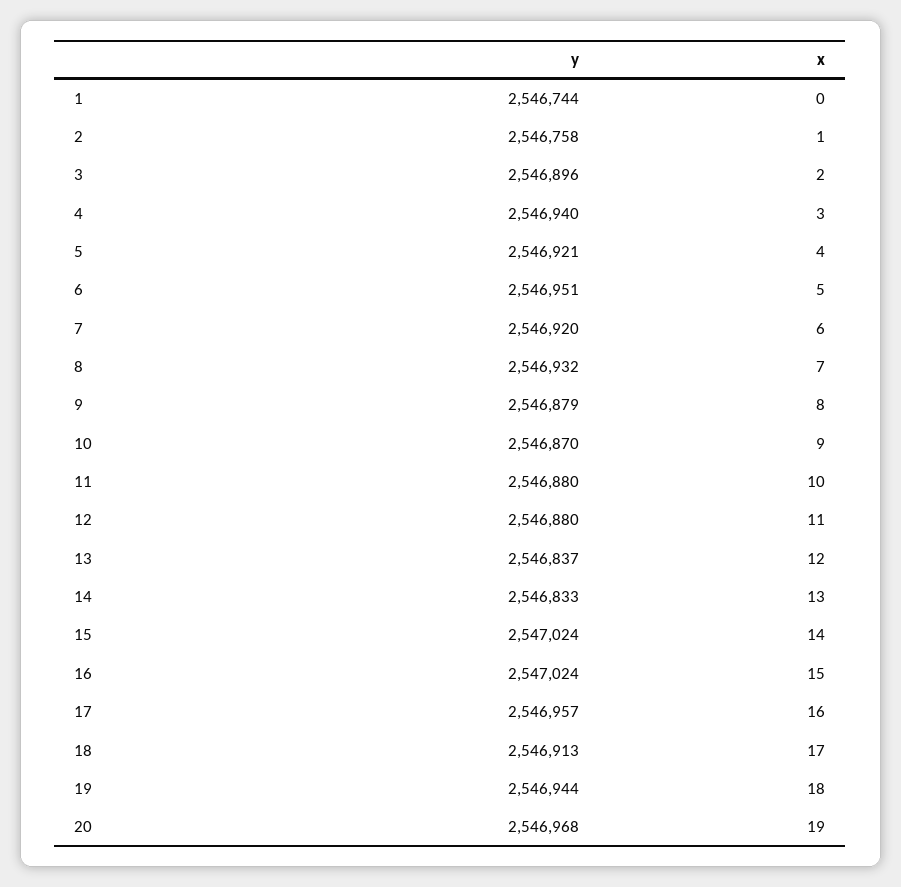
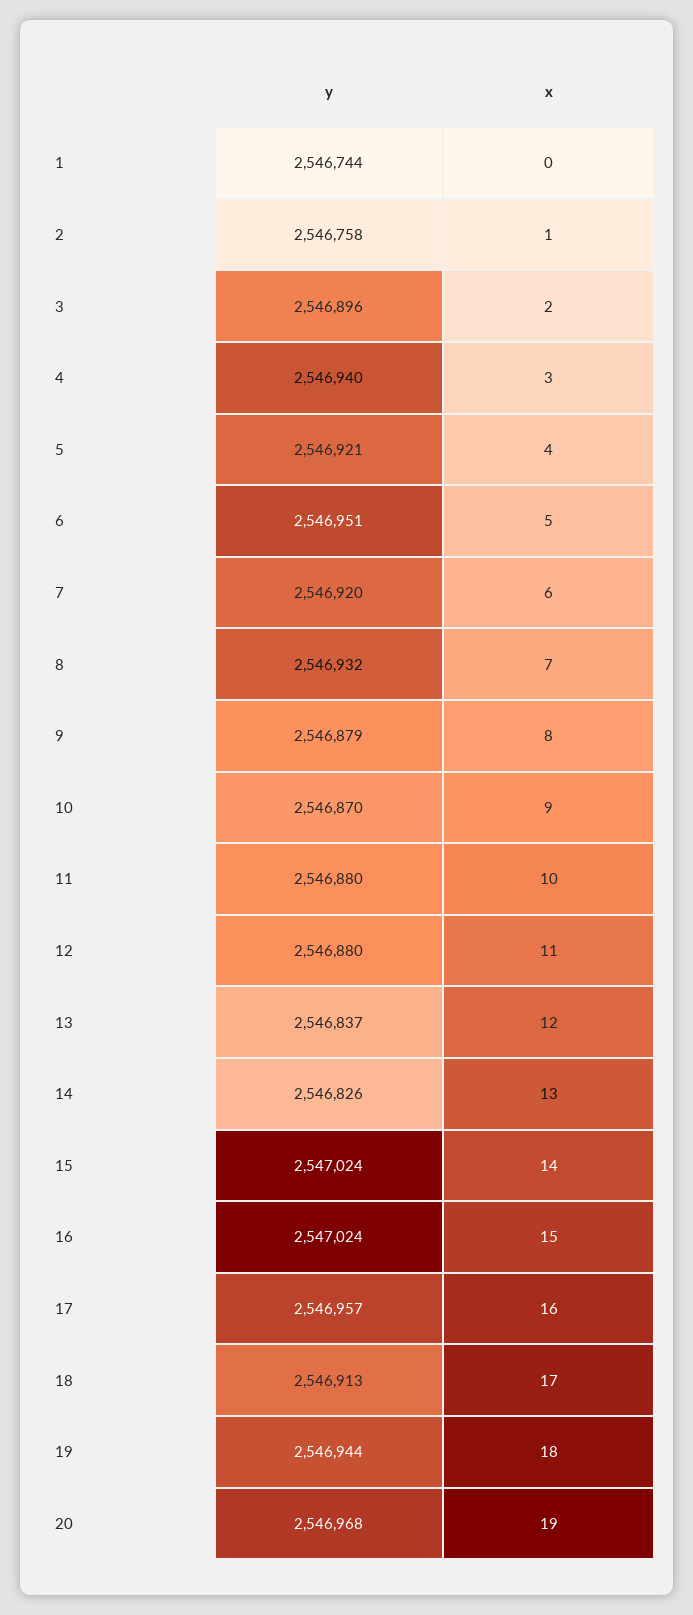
  {
    "y": {
      "1": 2546744,
      "2": 2546758,
      "3": 2546896,
      "4": 2546940,
      "5": 2546921,
      "6": 2546951,
      "7": 2546920,
      "8": 2546932,
      "9": 2546879,
      "10": 2546870,
      "11": 2546880,
      "12": 2546880,
      "13": 2546837,
-     "14": 2546833,
+     "14": 2546826,
      "15": 2547024,
      "16": 2547024,
      "17": 2546957,
      "18": 2546913,
      "19": 2546944,
      "20": 2546968
    },
    "x": {
      "1": 0,
      "2": 1,
      "3": 2,
      "4": 3,
      "5": 4,
      "6": 5,
      "7": 6,
      "8": 7,
      "9": 8,
      "10": 9,
      "11": 10,
      "12": 11,
      "13": 12,
      "14": 13,
      "15": 14,
      "16": 15,
      "17": 16,
      "18": 17,
      "19": 18,
      "20": 19
    }
  }

